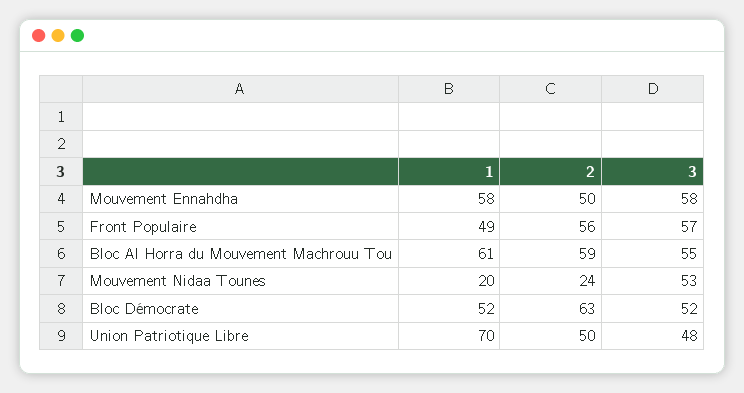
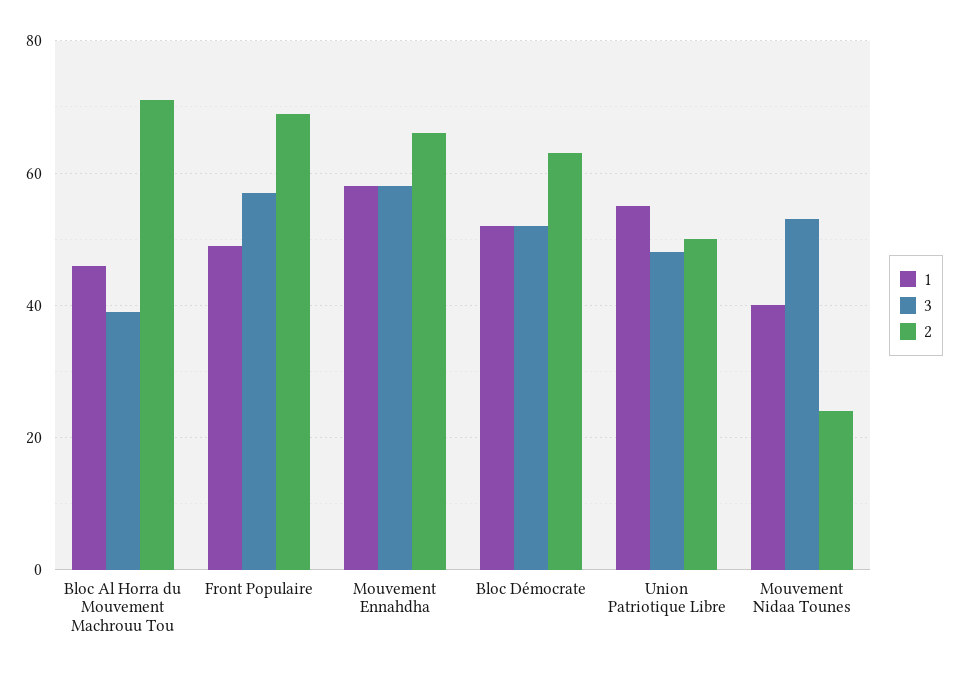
  {
    "1": {
      "Mouvement Ennahdha": 58,
      "Front Populaire": 49,
-     "Bloc Al Horra du Mouvement Machrouu Tou": 61,
+     "Bloc Al Horra du Mouvement Machrouu Tou": 45,
-     "Mouvement Nidaa Tounes": 20,
+     "Mouvement Nidaa Tounes": 40,
      "Bloc Démocrate": 52,
-     "Union Patriotique Libre": 70
+     "Union Patriotique Libre": 55
    },
    "2": {
-     "Mouvement Ennahdha": 50,
+     "Mouvement Ennahdha": 65,
-     "Front Populaire": 56,
+     "Front Populaire": 70,
-     "Bloc Al Horra du Mouvement Machrouu Tou": 59,
+     "Bloc Al Horra du Mouvement Machrouu Tou": 70,
      "Mouvement Nidaa Tounes": 24,
      "Bloc Démocrate": 63,
      "Union Patriotique Libre": 50
    },
    "3": {
      "Mouvement Ennahdha": 58,
      "Front Populaire": 57,
-     "Bloc Al Horra du Mouvement Machrouu Tou": 55,
+     "Bloc Al Horra du Mouvement Machrouu Tou": 40,
      "Mouvement Nidaa Tounes": 53,
      "Bloc Démocrate": 52,
      "Union Patriotique Libre": 48
    }
  }

